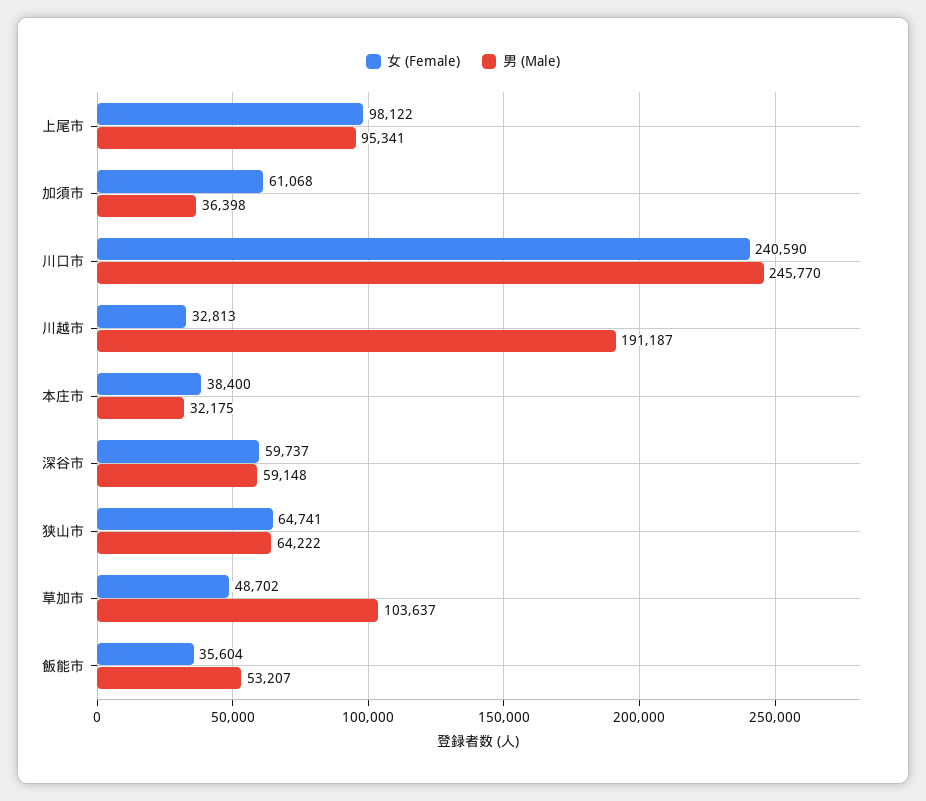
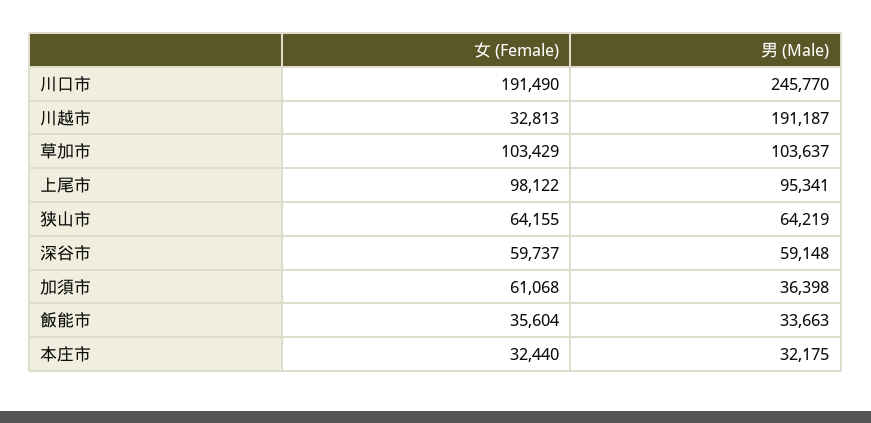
  {
    "女 (Female)": {
      "上尾市": 98122,
      "加須市": 61068,
-     "川口市": 240590,
+     "川口市": 191490,
      "川越市": 32813,
-     "本庄市": 38400,
+     "本庄市": 32440,
      "深谷市": 59737,
-     "狭山市": 64741,
+     "狭山市": 64155,
-     "草加市": 48702,
+     "草加市": 103429,
      "飯能市": 35604
    },
    "男 (Male)": {
      "上尾市": 95341,
      "加須市": 36398,
      "川口市": 245770,
      "川越市": 191187,
      "本庄市": 32175,
      "深谷市": 59148,
-     "狭山市": 64222,
+     "狭山市": 64219,
      "草加市": 103637,
-     "飯能市": 53207
+     "飯能市": 33663
    }
  }

